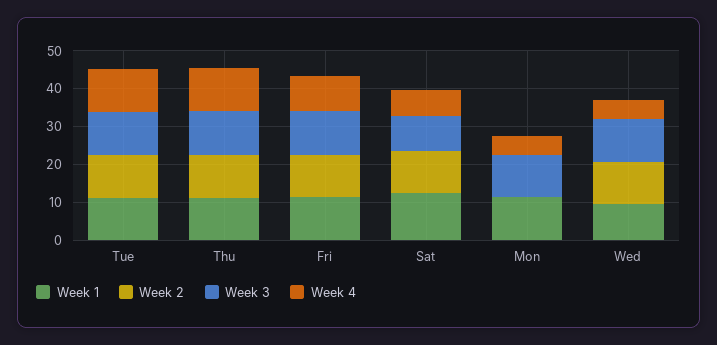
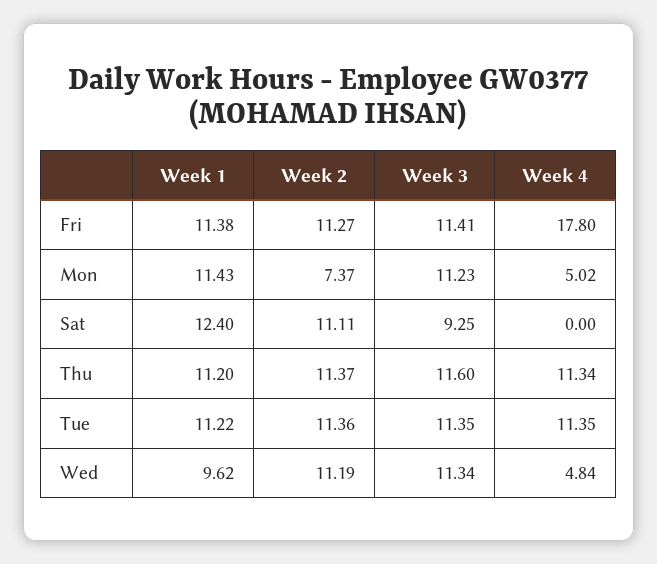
  {
    "Week 1": {
      "Tue": 11.22,
      "Thu": 11.2,
      "Fri": 11.38,
      "Sat": 12.4,
      "Mon": 11.43,
      "Wed": 9.62
    },
    "Week 2": {
      "Tue": 11.36,
      "Thu": 11.37,
      "Fri": 11.27,
      "Sat": 11.11,
-     "Mon": 0,
+     "Mon": 7.37,
      "Wed": 11.19
    },
    "Week 3": {
      "Tue": 11.35,
      "Thu": 11.6,
      "Fri": 11.41,
      "Sat": 9.25,
      "Mon": 11.23,
      "Wed": 11.34
    },
    "Week 4": {
      "Tue": 11.35,
      "Thu": 11.34,
-     "Fri": 10,
+     "Fri": 17.8,
-     "Sat": 7.5,
+     "Sat": 0,
      "Mon": 5.02,
      "Wed": 4.84
    }
  }

